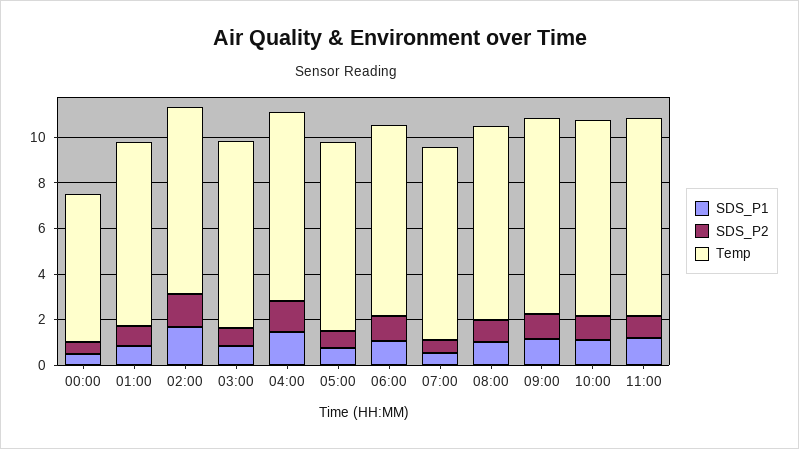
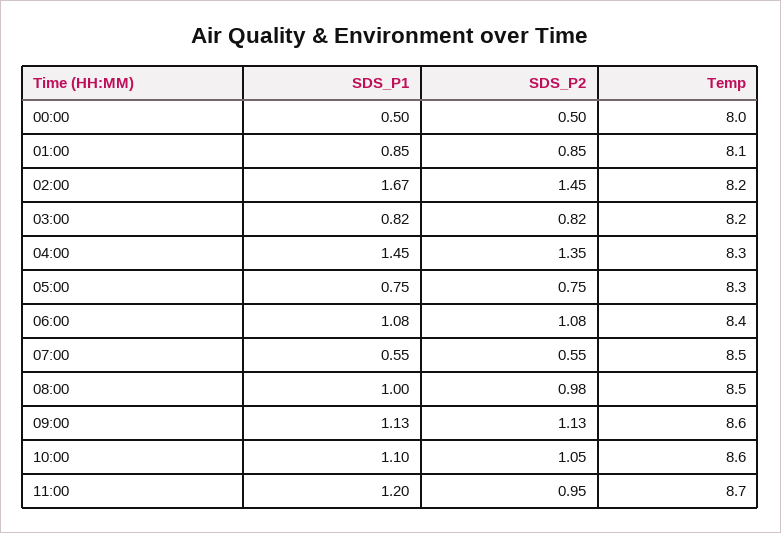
  {
    "SDS_P1": {
      "00:00": 0.5,
      "01:00": 0.85,
      "02:00": 1.67,
      "03:00": 0.82,
      "04:00": 1.45,
      "05:00": 0.75,
      "06:00": 1.08,
      "07:00": 0.55,
      "08:00": 1,
      "09:00": 1.13,
      "10:00": 1.1,
      "11:00": 1.2
    },
    "SDS_P2": {
      "00:00": 0.5,
      "01:00": 0.85,
      "02:00": 1.45,
      "03:00": 0.82,
      "04:00": 1.35,
      "05:00": 0.75,
      "06:00": 1.08,
      "07:00": 0.55,
      "08:00": 0.98,
      "09:00": 1.13,
      "10:00": 1.05,
      "11:00": 0.95
    },
    "Temp": {
-     "00:00": 6.5,
+     "00:00": 8,
      "01:00": 8.1,
      "02:00": 8.2,
      "03:00": 8.2,
      "04:00": 8.3,
      "05:00": 8.3,
      "06:00": 8.4,
      "07:00": 8.5,
      "08:00": 8.5,
      "09:00": 8.6,
      "10:00": 8.6,
      "11:00": 8.7
    }
  }

